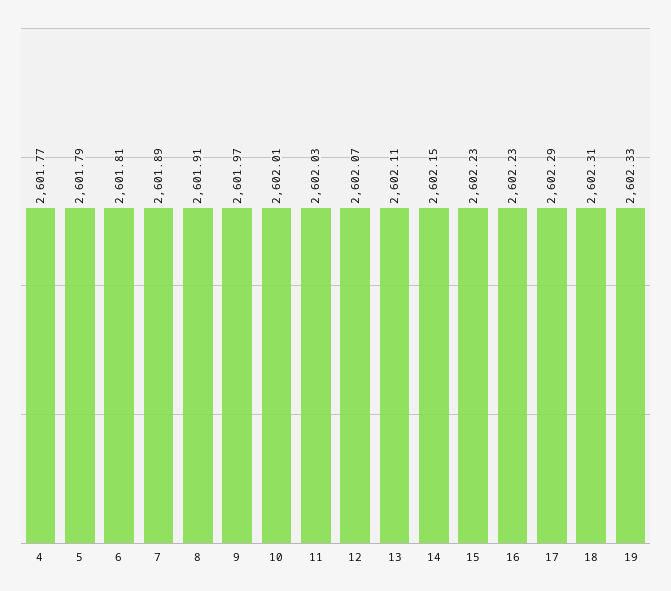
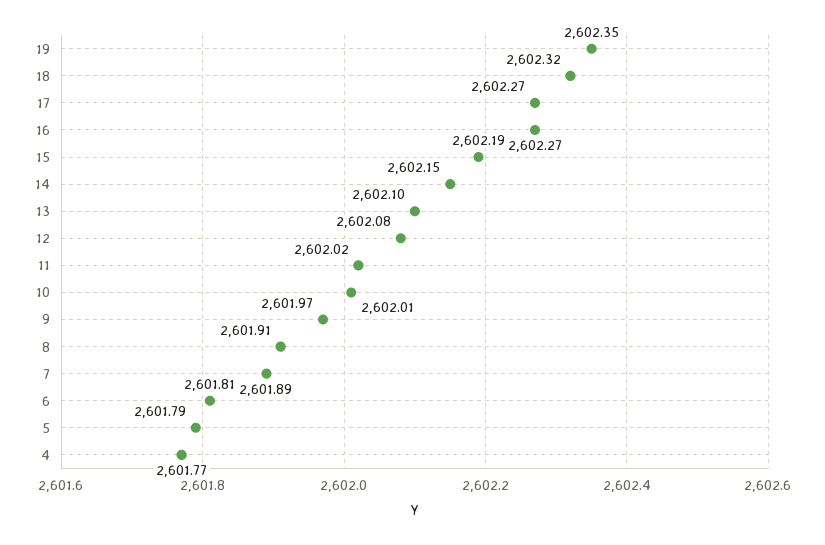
  {
    "4": 2601.77,
    "5": 2601.79,
    "6": 2601.81,
    "7": 2601.89,
    "8": 2601.91,
    "9": 2601.97,
    "10": 2602.01,
-   "11": 2602.03,
+   "11": 2602.02,
-   "12": 2602.07,
+   "12": 2602.08,
-   "13": 2602.11,
+   "13": 2602.1,
    "14": 2602.15,
-   "15": 2602.23,
+   "15": 2602.19,
-   "16": 2602.23,
+   "16": 2602.27,
-   "17": 2602.29,
+   "17": 2602.27,
-   "18": 2602.31,
+   "18": 2602.32,
-   "19": 2602.33
+   "19": 2602.35
  }

